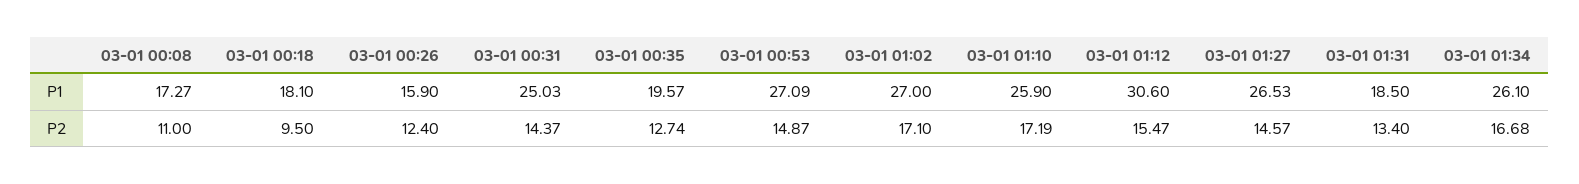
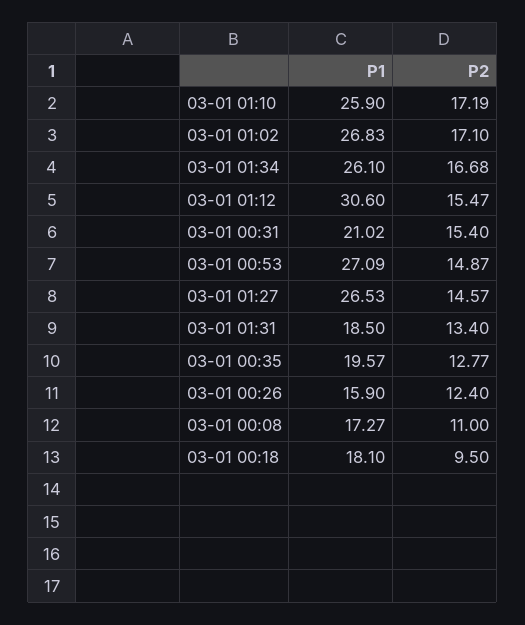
  {
    "03-01 00:08": {
      "P1": 17.27,
      "P2": 11
    },
    "03-01 00:18": {
      "P1": 18.1,
      "P2": 9.5
    },
    "03-01 00:26": {
      "P1": 15.9,
      "P2": 12.4
    },
    "03-01 00:31": {
-     "P1": 25.03,
+     "P1": 21.02,
-     "P2": 14.37
+     "P2": 15.4
    },
    "03-01 00:35": {
      "P1": 19.57,
-     "P2": 12.74
+     "P2": 12.77
    },
    "03-01 00:53": {
      "P1": 27.09,
      "P2": 14.87
    },
    "03-01 01:02": {
-     "P1": 27,
+     "P1": 26.83,
      "P2": 17.1
    },
    "03-01 01:10": {
      "P1": 25.9,
      "P2": 17.19
    },
    "03-01 01:12": {
      "P1": 30.6,
      "P2": 15.47
    },
    "03-01 01:27": {
      "P1": 26.53,
      "P2": 14.57
    },
    "03-01 01:31": {
      "P1": 18.5,
      "P2": 13.4
    },
    "03-01 01:34": {
      "P1": 26.1,
      "P2": 16.68
    }
  }

